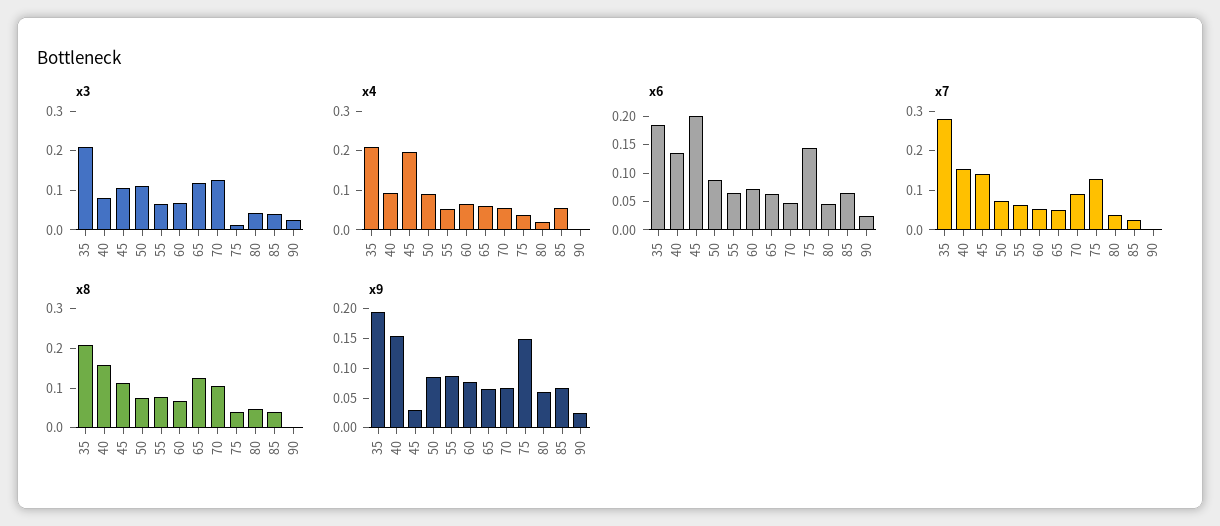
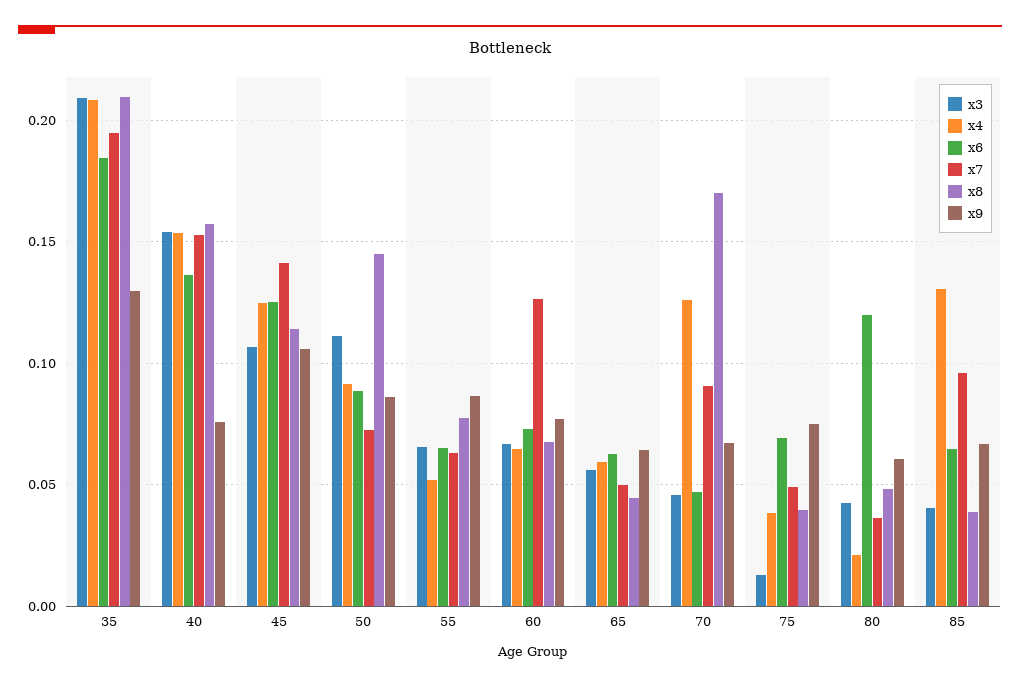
  {
    "x3": {
      "35": 0.21,
-     "40": 0.075,
+     "40": 0.155,
      "45": 0.105,
      "50": 0.11,
      "55": 0.065,
      "60": 0.065,
-     "65": 0.125,
+     "65": 0.055,
-     "70": 0.125,
+     "70": 0.045,
      "75": 0.015,
      "80": 0.04,
-     "85": 0.04,
+     "85": 0.04
-     "90": 0.025
    },
    "x4": {
      "35": 0.21,
-     "40": 0.1,
+     "40": 0.155,
-     "45": 0.2,
+     "45": 0.125,
      "50": 0.09,
      "55": 0.05,
      "60": 0.065,
      "65": 0.06,
-     "70": 0.05,
+     "70": 0.125,
      "75": 0.04,
      "80": 0.02,
-     "85": 0.05,
+     "85": 0.13
-     "90": 0
    },
    "x6": {
      "35": 0.185,
      "40": 0.135,
-     "45": 0.2,
+     "45": 0.125,
      "50": 0.09,
      "55": 0.065,
      "60": 0.075,
      "65": 0.065,
      "70": 0.045,
-     "75": 0.15,
+     "75": 0.07,
-     "80": 0.05,
+     "80": 0.12,
-     "85": 0.065,
+     "85": 0.065
-     "90": 0.025
    },
    "x7": {
-     "35": 0.275,
+     "35": 0.195,
      "40": 0.155,
      "45": 0.14,
      "50": 0.075,
      "55": 0.065,
-     "60": 0.05,
+     "60": 0.125,
      "65": 0.05,
      "70": 0.09,
-     "75": 0.125,
+     "75": 0.05,
      "80": 0.035,
-     "85": 0.025,
+     "85": 0.095
-     "90": 0
    },
    "x8": {
      "35": 0.21,
      "40": 0.16,
      "45": 0.115,
-     "50": 0.075,
+     "50": 0.145,
      "55": 0.08,
      "60": 0.07,
-     "65": 0.125,
+     "65": 0.045,
-     "70": 0.1,
+     "70": 0.17,
      "75": 0.04,
      "80": 0.05,
-     "85": 0.04,
+     "85": 0.04
-     "90": 0
    },
    "x9": {
-     "35": 0.2,
+     "35": 0.13,
-     "40": 0.15,
+     "40": 0.075,
-     "45": 0.025,
+     "45": 0.105,
      "50": 0.085,
      "55": 0.085,
      "60": 0.075,
      "65": 0.065,
      "70": 0.065,
-     "75": 0.15,
+     "75": 0.075,
      "80": 0.06,
-     "85": 0.065,
+     "85": 0.065
-     "90": 0.025
    }
  }

